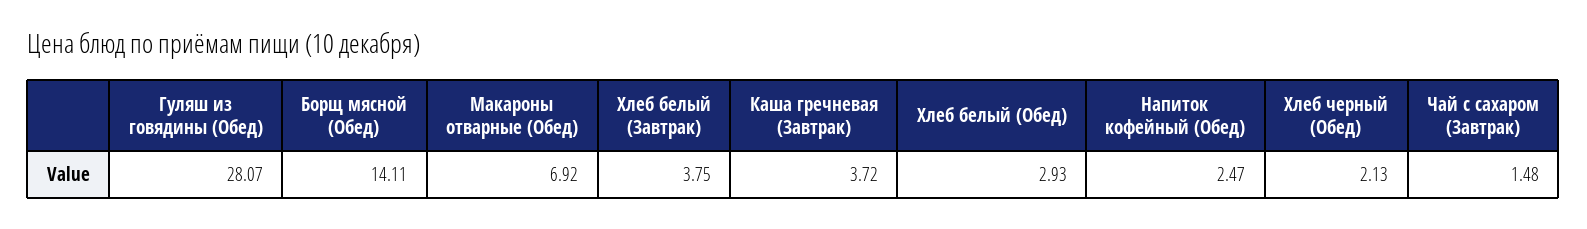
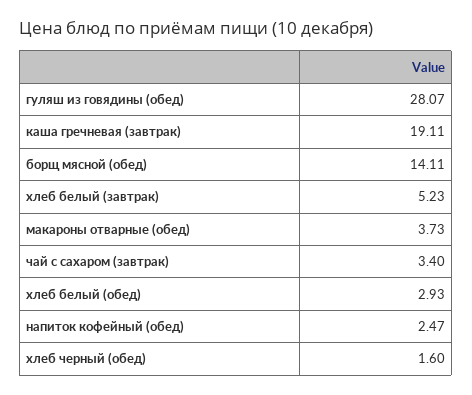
  {
    "Гуляш из говядины (Обед)": 28.07,
    "Борщ мясной (Обед)": 14.11,
-   "Макароны отварные (Обед)": 6.92,
+   "Макароны отварные (Обед)": 3.73,
-   "Хлеб белый (Завтрак)": 3.75,
+   "Хлеб белый (Завтрак)": 5.23,
-   "Каша гречневая (Завтрак)": 3.72,
+   "Каша гречневая (Завтрак)": 19.11,
    "Хлеб белый (Обед)": 2.93,
    "Напиток кофейный (Обед)": 2.47,
-   "Хлеб черный (Обед)": 2.13,
+   "Хлеб черный (Обед)": 1.6,
-   "Чай с сахаром (Завтрак)": 1.48
+   "Чай с сахаром (Завтрак)": 3.4
  }

